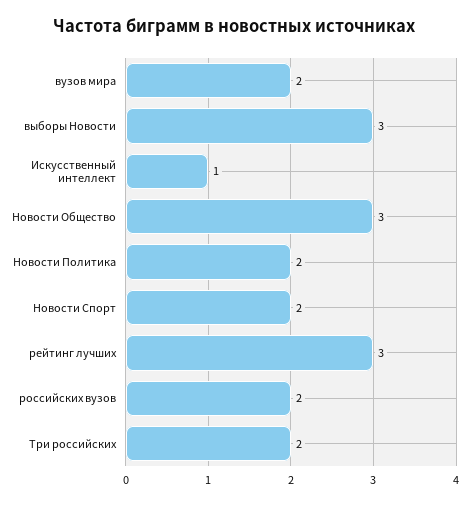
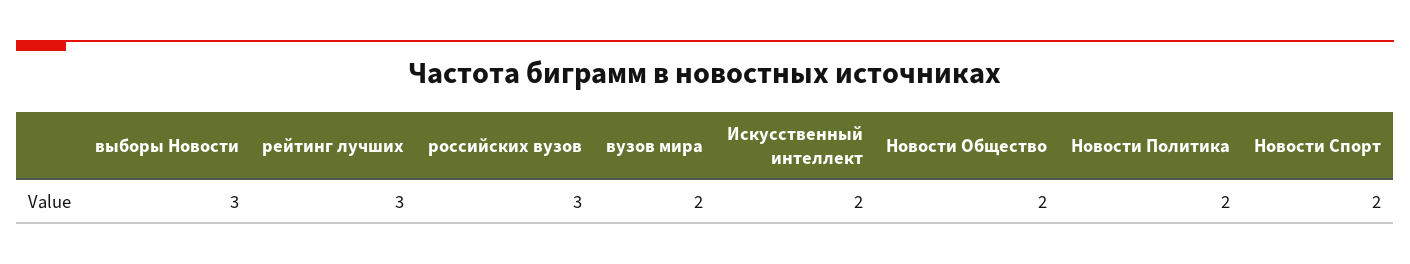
  {
    "вузов мира": 2,
    "выборы Новости": 3,
-   "Искусственный интеллект": 1,
+   "Искусственный интеллект": 2,
-   "Новости Общество": 3,
+   "Новости Общество": 2,
    "Новости Политика": 2,
    "Новости Спорт": 2,
    "рейтинг лучших": 3,
-   "российских вузов": 2,
+   "российских вузов": 3
-   "Три российских": 2
  }

